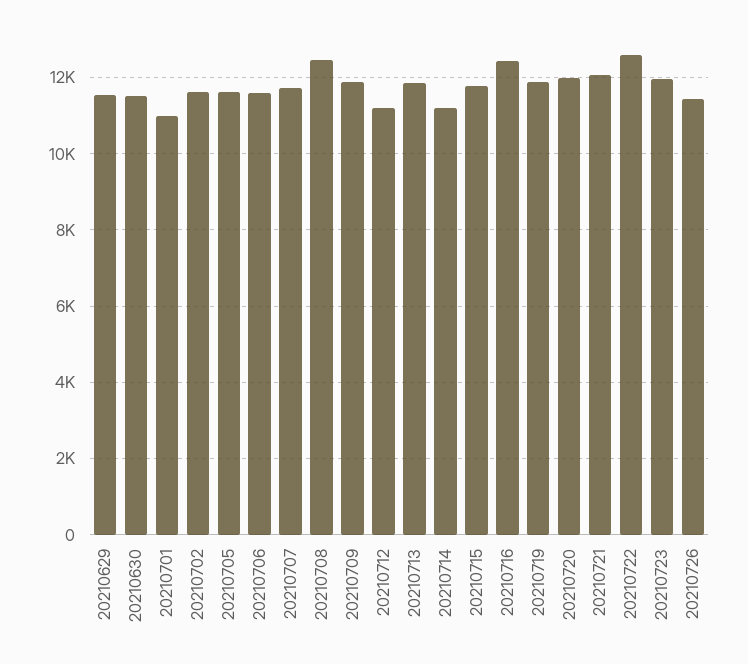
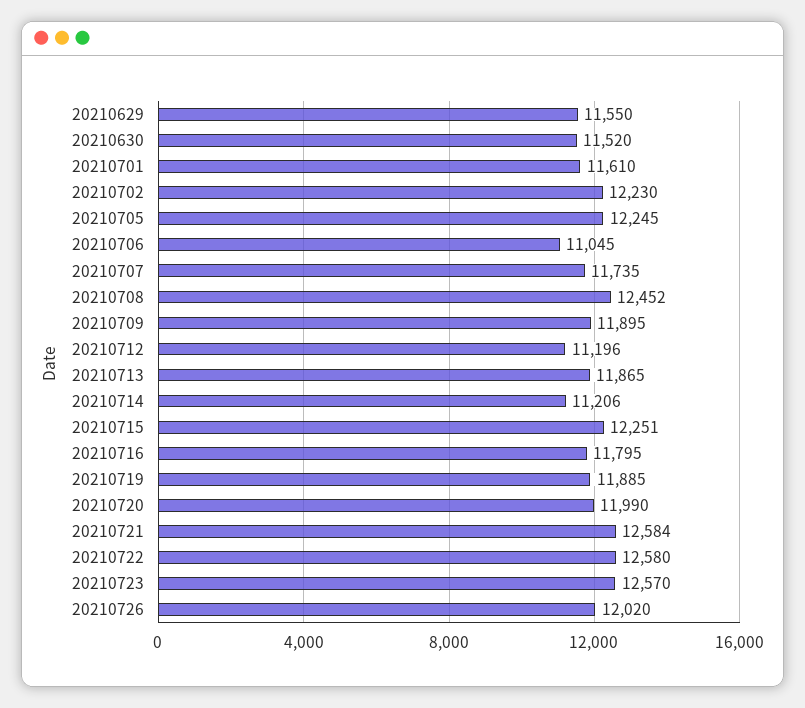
  {
    "20210629": 11550,
    "20210630": 11520,
-   "20210701": 11000,
+   "20210701": 11610,
-   "20210702": 11600,
+   "20210702": 12230,
-   "20210705": 11600,
+   "20210705": 12245,
-   "20210706": 11600,
+   "20210706": 11045,
    "20210707": 11735,
    "20210708": 12452,
    "20210709": 11895,
    "20210712": 11196,
    "20210713": 11865,
    "20210714": 11206,
-   "20210715": 11800,
+   "20210715": 12251,
-   "20210716": 12400,
+   "20210716": 11795,
    "20210719": 11885,
    "20210720": 11990,
-   "20210721": 12000,
+   "20210721": 12584,
    "20210722": 12580,
-   "20210723": 12000,
+   "20210723": 12570,
-   "20210726": 11400
+   "20210726": 12020
  }

